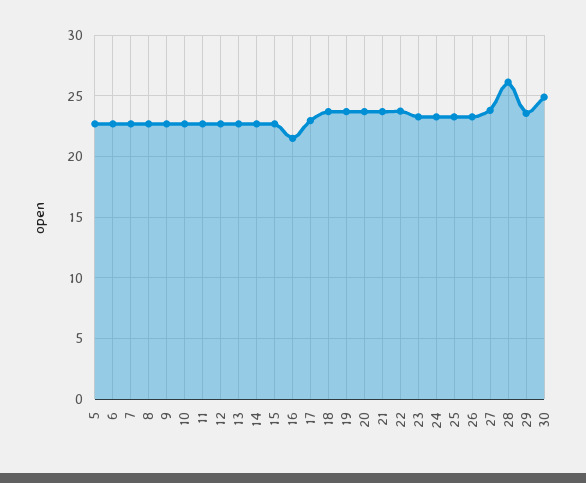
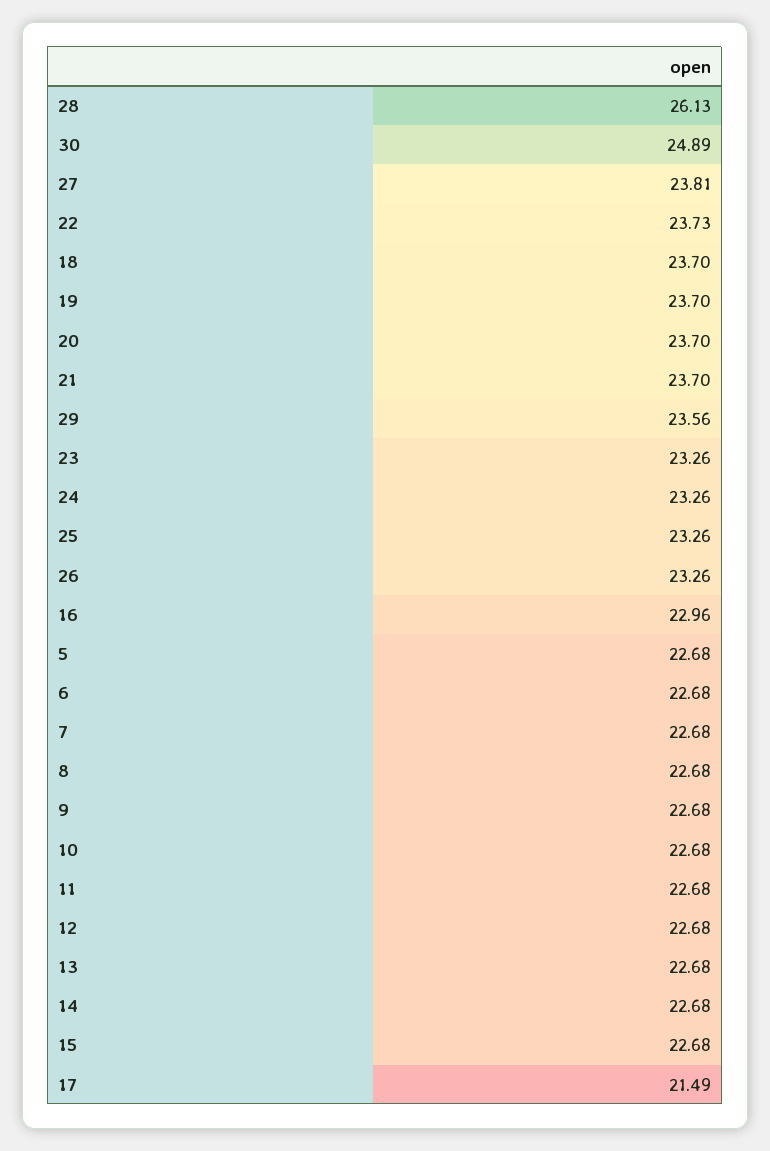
  {
    "5": 22.68,
    "6": 22.68,
    "7": 22.68,
    "8": 22.68,
    "9": 22.68,
    "10": 22.68,
    "11": 22.68,
    "12": 22.68,
    "13": 22.68,
    "14": 22.68,
    "15": 22.68,
-   "16": 21.5,
+   "16": 22.96,
-   "17": 23,
+   "17": 21.49,
    "18": 23.7,
    "19": 23.7,
    "20": 23.7,
    "21": 23.7,
    "22": 23.73,
    "23": 23.26,
    "24": 23.26,
    "25": 23.26,
    "26": 23.26,
    "27": 23.81,
    "28": 26.13,
    "29": 23.56,
    "30": 24.89
  }

